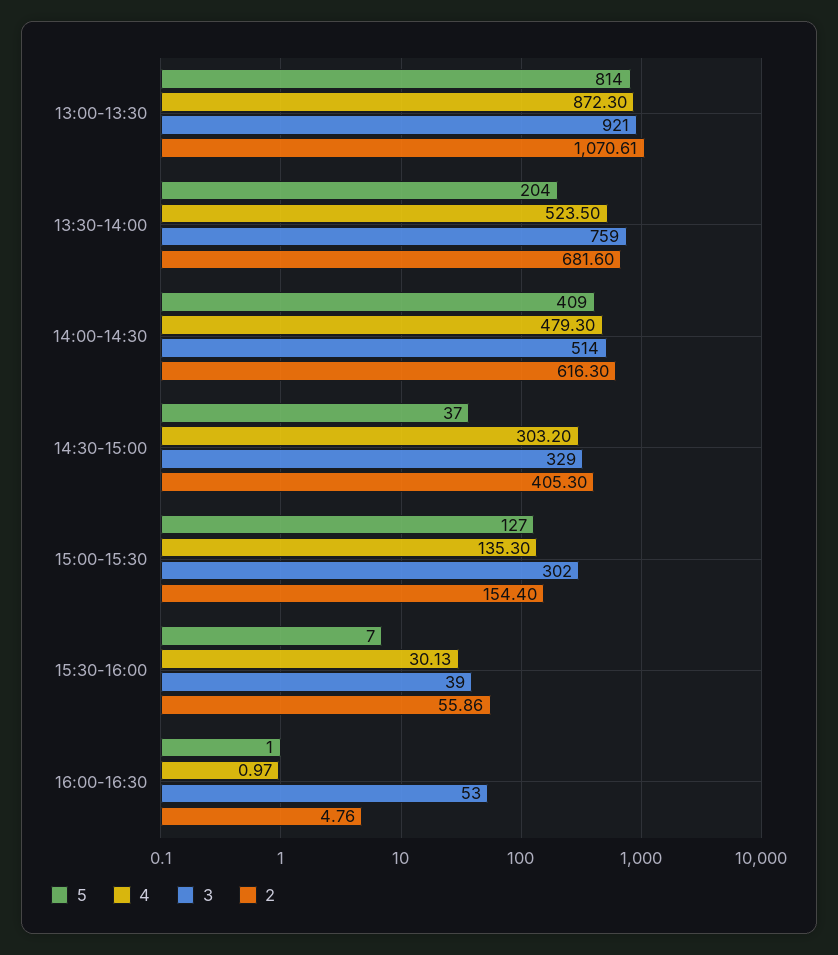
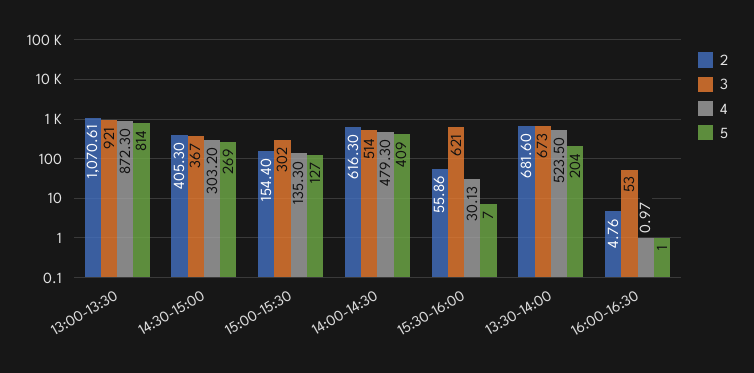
  {
    "5": {
      "13:00-13:30": 814,
      "13:30-14:00": 204,
      "14:00-14:30": 409,
-     "14:30-15:00": 37,
+     "14:30-15:00": 269,
      "15:00-15:30": 127,
      "15:30-16:00": 7,
      "16:00-16:30": 1
    },
    "4": {
      "13:00-13:30": 872.3,
      "13:30-14:00": 523.5,
      "14:00-14:30": 479.3,
      "14:30-15:00": 303.2,
      "15:00-15:30": 135.3,
      "15:30-16:00": 30.13,
      "16:00-16:30": 0.97
    },
    "3": {
      "13:00-13:30": 921,
-     "13:30-14:00": 759,
+     "13:30-14:00": 673,
      "14:00-14:30": 514,
-     "14:30-15:00": 329,
+     "14:30-15:00": 367,
      "15:00-15:30": 302,
-     "15:30-16:00": 39,
+     "15:30-16:00": 621,
      "16:00-16:30": 53
    },
    "2": {
      "13:00-13:30": 1070.61,
      "13:30-14:00": 681.6,
      "14:00-14:30": 616.3,
      "14:30-15:00": 405.3,
      "15:00-15:30": 154.4,
      "15:30-16:00": 55.86,
      "16:00-16:30": 4.76
    }
  }

